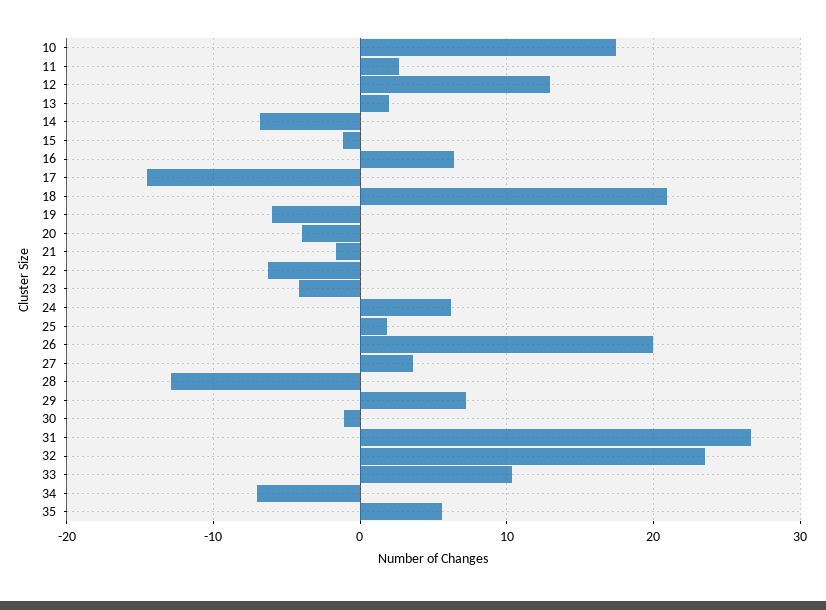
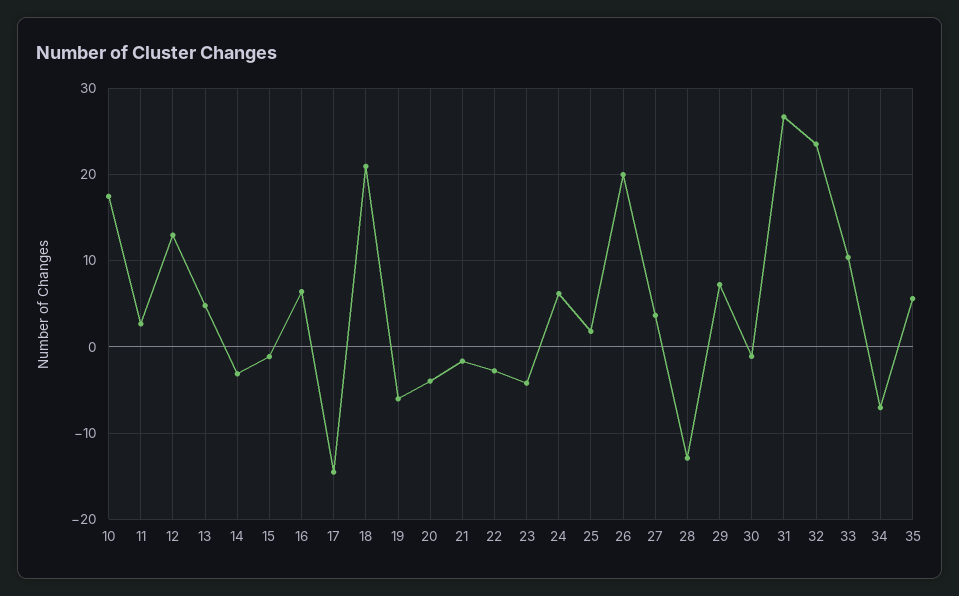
  {
    "10": 17,
    "11": 3,
    "12": 13,
-   "13": 2,
+   "13": 5,
-   "14": -7,
+   "14": -3,
    "15": -1,
    "16": 6,
    "17": -15,
    "18": 21,
    "19": -6,
    "20": -4,
    "21": -2,
-   "22": -6,
+   "22": -3,
    "23": -4,
    "24": 6,
    "25": 2,
    "26": 20,
    "27": 4,
    "28": -13,
    "29": 7,
    "30": -1,
    "31": 27,
    "32": 24,
    "33": 10,
    "34": -7,
    "35": 6
  }

